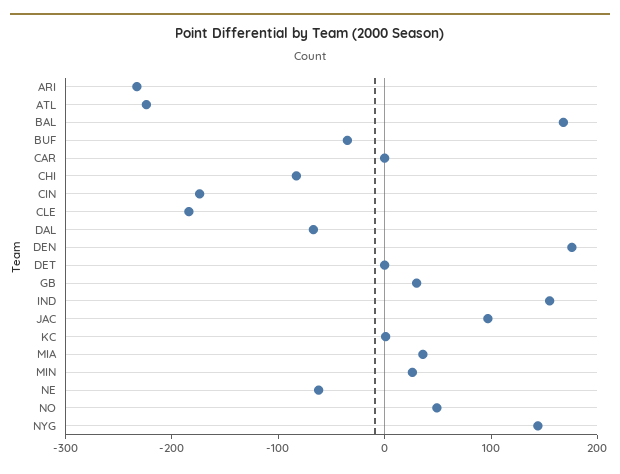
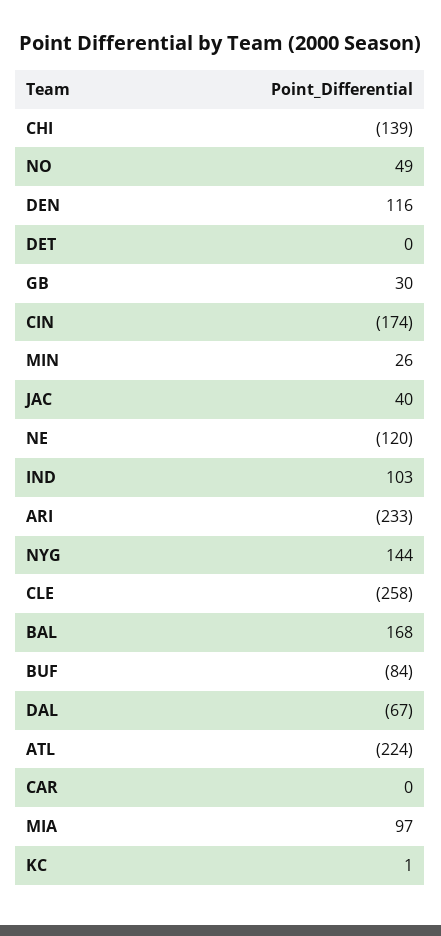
  {
    "ARI": -233,
    "ATL": -224,
    "BAL": 168,
-   "BUF": -40,
+   "BUF": -84,
    "CAR": 0,
-   "CHI": -80,
+   "CHI": -139,
    "CIN": -174,
-   "CLE": -180,
+   "CLE": -258,
    "DAL": -67,
-   "DEN": 180,
+   "DEN": 116,
    "DET": 0,
    "GB": 30,
-   "IND": 160,
+   "IND": 103,
-   "JAC": 100,
+   "JAC": 40,
    "KC": 1,
-   "MIA": 40,
+   "MIA": 97,
    "MIN": 26,
-   "NE": -60,
+   "NE": -120,
    "NO": 49,
    "NYG": 144
  }

